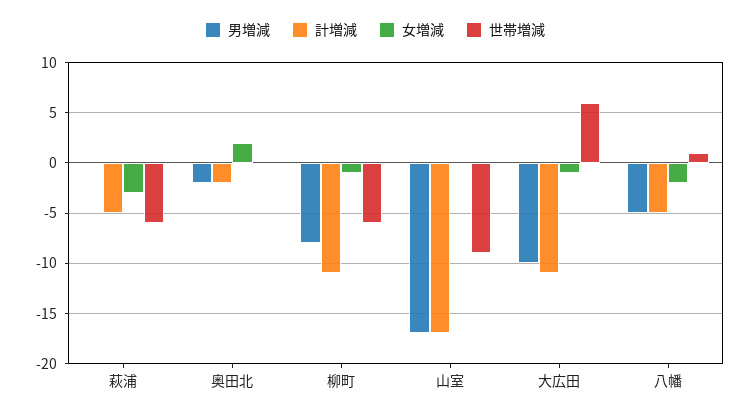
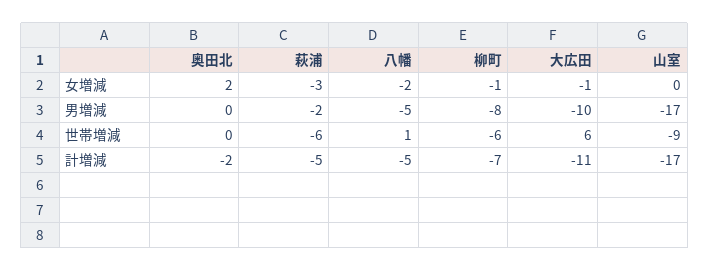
  {
    "男増減": {
-     "萩浦": 0,
+     "萩浦": -2,
-     "奥田北": -2,
+     "奥田北": 0,
      "柳町": -8,
      "山室": -17,
      "大広田": -10,
      "八幡": -5
    },
    "計増減": {
      "萩浦": -5,
      "奥田北": -2,
-     "柳町": -11,
+     "柳町": -7,
      "山室": -17,
      "大広田": -11,
      "八幡": -5
    },
    "女増減": {
      "萩浦": -3,
      "奥田北": 2,
      "柳町": -1,
      "山室": 0,
      "大広田": -1,
      "八幡": -2
    },
    "世帯増減": {
      "萩浦": -6,
      "奥田北": 0,
      "柳町": -6,
      "山室": -9,
      "大広田": 6,
      "八幡": 1
    }
  }

